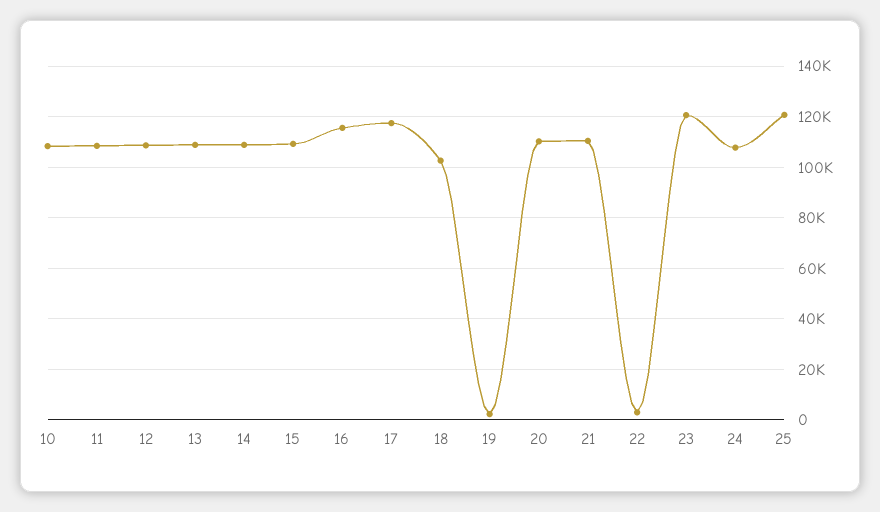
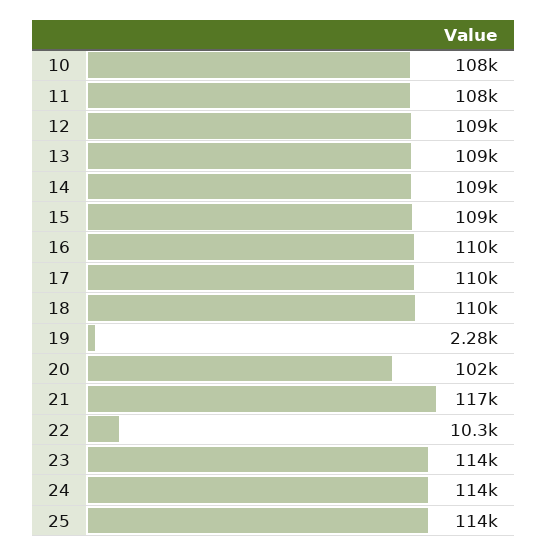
  {
    "10": 108000,
    "11": 108000,
    "12": 109000,
    "13": 109000,
    "14": 109000,
    "15": 109000,
-   "16": 115000,
+   "16": 110000,
-   "17": 117500,
+   "17": 110000,
-   "18": 102500,
+   "18": 110000,
    "19": 2280,
-   "20": 110000,
+   "20": 102000,
-   "21": 110000,
+   "21": 117000,
-   "22": 2500,
+   "22": 10300,
-   "23": 120000,
+   "23": 114000,
-   "24": 107500,
+   "24": 114000,
-   "25": 120000
+   "25": 114000
  }

